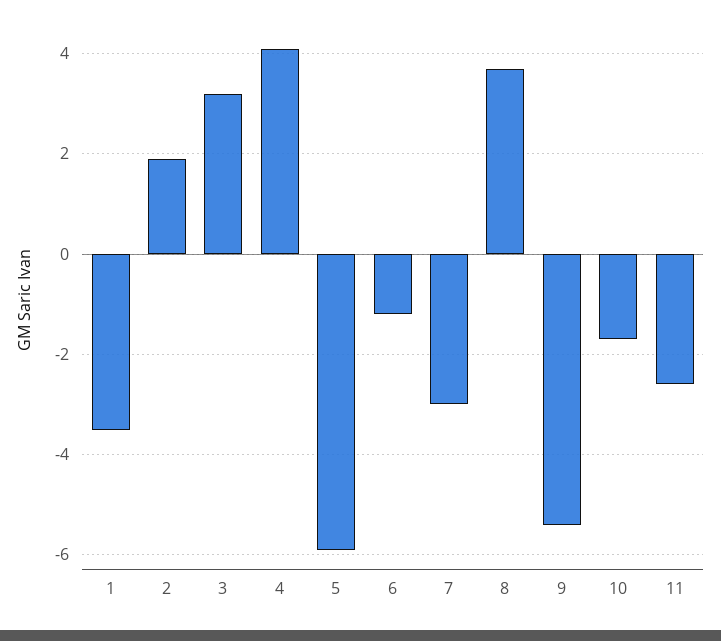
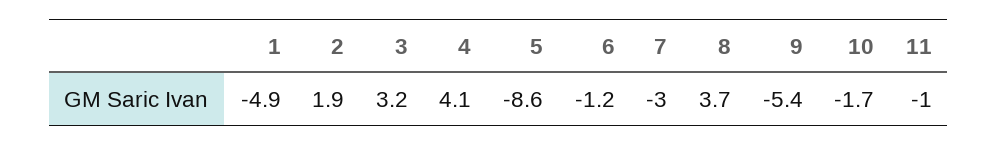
  {
-   "1": -3.5,
+   "1": -4.9,
    "2": 1.9,
    "3": 3.2,
    "4": 4.1,
-   "5": -6,
+   "5": -8.6,
    "6": -1.2,
    "7": -3,
    "8": 3.7,
    "9": -5.4,
    "10": -1.7,
-   "11": -2.5
+   "11": -1
  }

